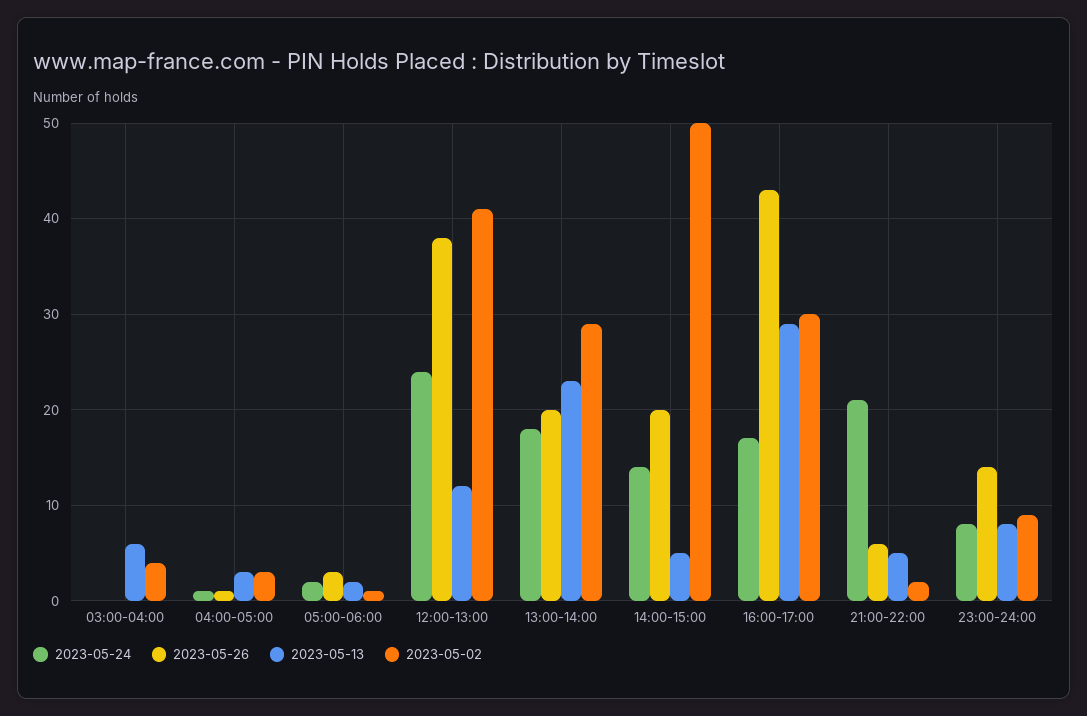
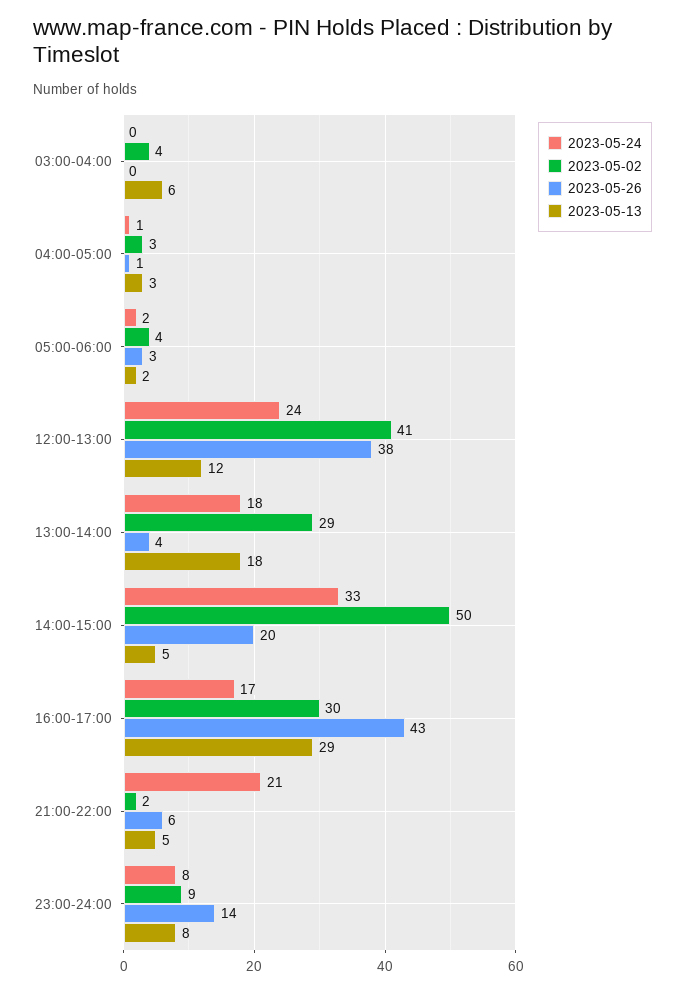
  {
    "2023-05-24": {
      "03:00-04:00": 0,
      "04:00-05:00": 1,
      "05:00-06:00": 2,
      "12:00-13:00": 24,
      "13:00-14:00": 18,
-     "14:00-15:00": 14,
+     "14:00-15:00": 33,
      "16:00-17:00": 17,
      "21:00-22:00": 21,
      "23:00-24:00": 8
    },
    "2023-05-26": {
      "03:00-04:00": 0,
      "04:00-05:00": 1,
      "05:00-06:00": 3,
      "12:00-13:00": 38,
-     "13:00-14:00": 20,
+     "13:00-14:00": 4,
      "14:00-15:00": 20,
      "16:00-17:00": 43,
      "21:00-22:00": 6,
      "23:00-24:00": 14
    },
    "2023-05-13": {
      "03:00-04:00": 6,
      "04:00-05:00": 3,
      "05:00-06:00": 2,
      "12:00-13:00": 12,
-     "13:00-14:00": 23,
+     "13:00-14:00": 18,
      "14:00-15:00": 5,
      "16:00-17:00": 29,
      "21:00-22:00": 5,
      "23:00-24:00": 8
    },
    "2023-05-02": {
      "03:00-04:00": 4,
      "04:00-05:00": 3,
-     "05:00-06:00": 1,
+     "05:00-06:00": 4,
      "12:00-13:00": 41,
      "13:00-14:00": 29,
      "14:00-15:00": 50,
      "16:00-17:00": 30,
      "21:00-22:00": 2,
      "23:00-24:00": 9
    }
  }

